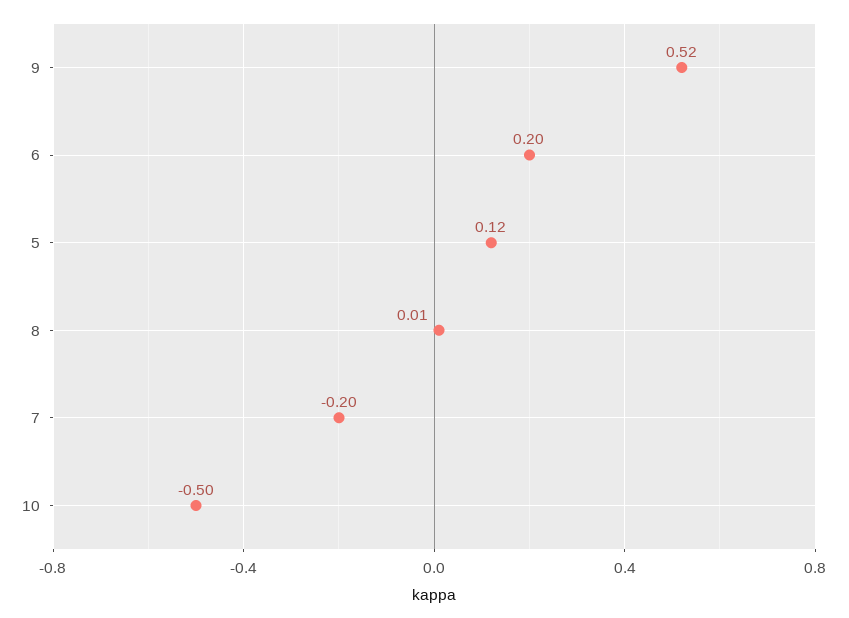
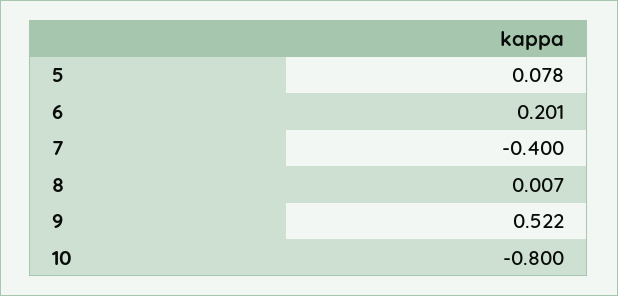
  {
    "9": 0.522,
    "6": 0.201,
-   "5": 0.12,
+   "5": 0.078,
    "8": 0.007,
-   "7": -0.2,
+   "7": -0.4,
-   "10": -0.5
+   "10": -0.8
  }

